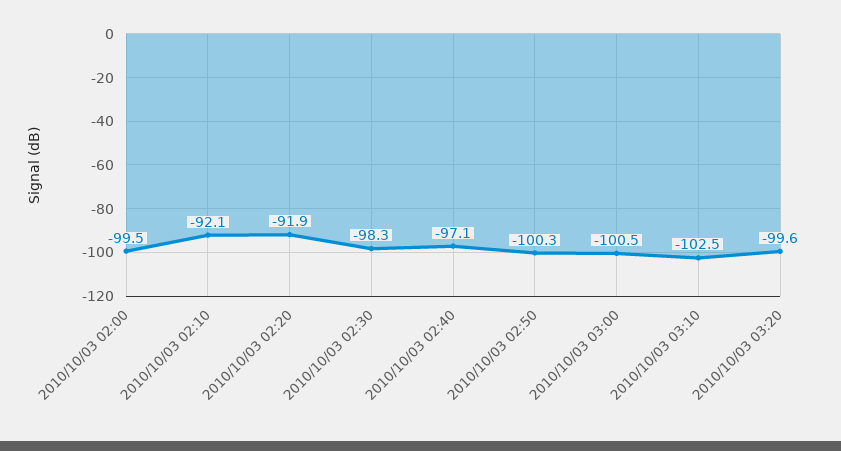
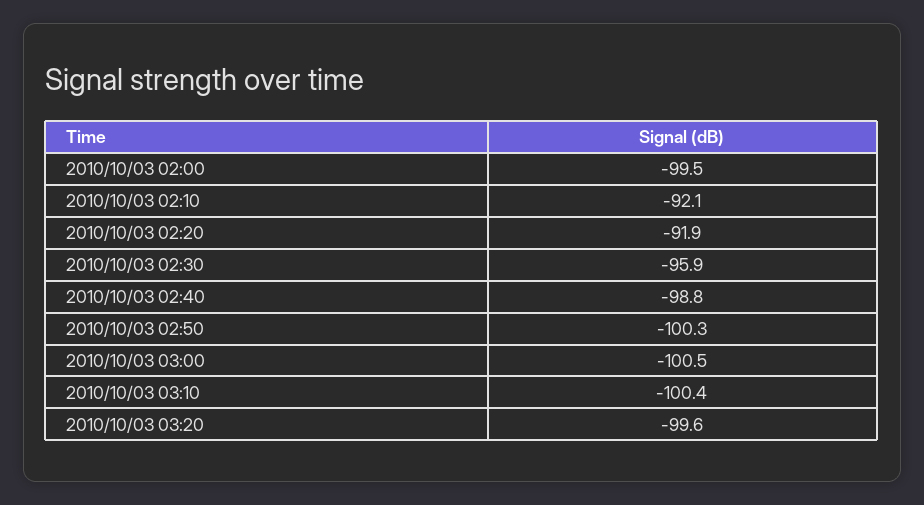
  {
    "2010/10/03 02:00": -99.5,
    "2010/10/03 02:10": -92.1,
    "2010/10/03 02:20": -91.9,
-   "2010/10/03 02:30": -98.3,
+   "2010/10/03 02:30": -95.9,
-   "2010/10/03 02:40": -97.1,
+   "2010/10/03 02:40": -98.8,
    "2010/10/03 02:50": -100.3,
    "2010/10/03 03:00": -100.5,
-   "2010/10/03 03:10": -102.5,
+   "2010/10/03 03:10": -100.4,
    "2010/10/03 03:20": -99.6
  }

